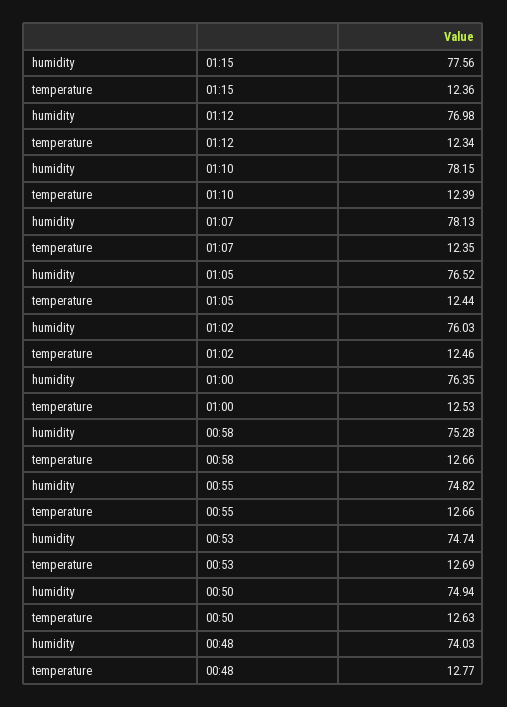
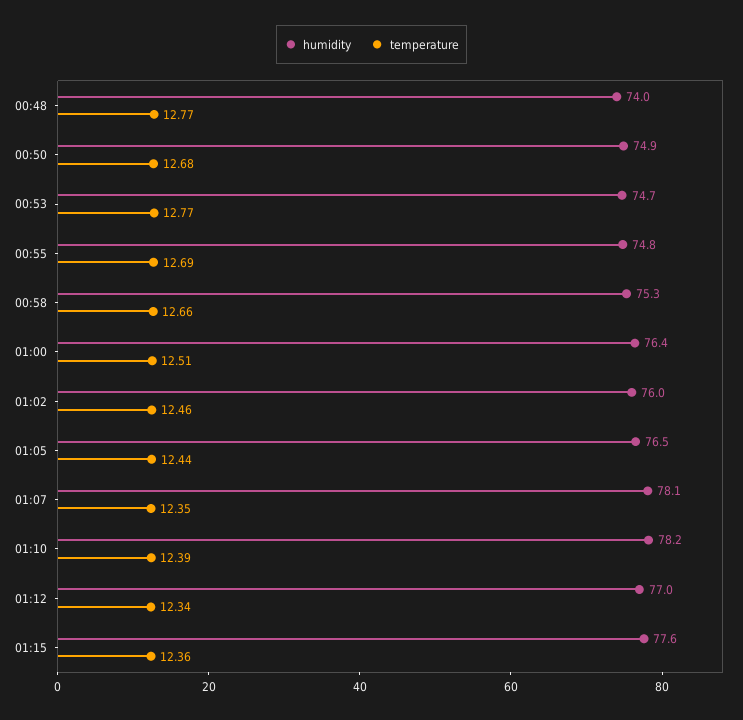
  {
    "humidity": {
      "01:15": 77.56,
      "01:12": 76.98,
      "01:10": 78.15,
      "01:07": 78.13,
      "01:05": 76.52,
      "01:02": 76.03,
      "01:00": 76.35,
      "00:58": 75.28,
      "00:55": 74.82,
      "00:53": 74.74,
      "00:50": 74.94,
      "00:48": 74.03
    },
    "temperature": {
      "01:15": 12.36,
      "01:12": 12.34,
      "01:10": 12.39,
      "01:07": 12.35,
      "01:05": 12.44,
      "01:02": 12.46,
-     "01:00": 12.53,
+     "01:00": 12.51,
      "00:58": 12.66,
-     "00:55": 12.66,
+     "00:55": 12.69,
-     "00:53": 12.69,
+     "00:53": 12.77,
-     "00:50": 12.63,
+     "00:50": 12.68,
      "00:48": 12.77
    }
  }

